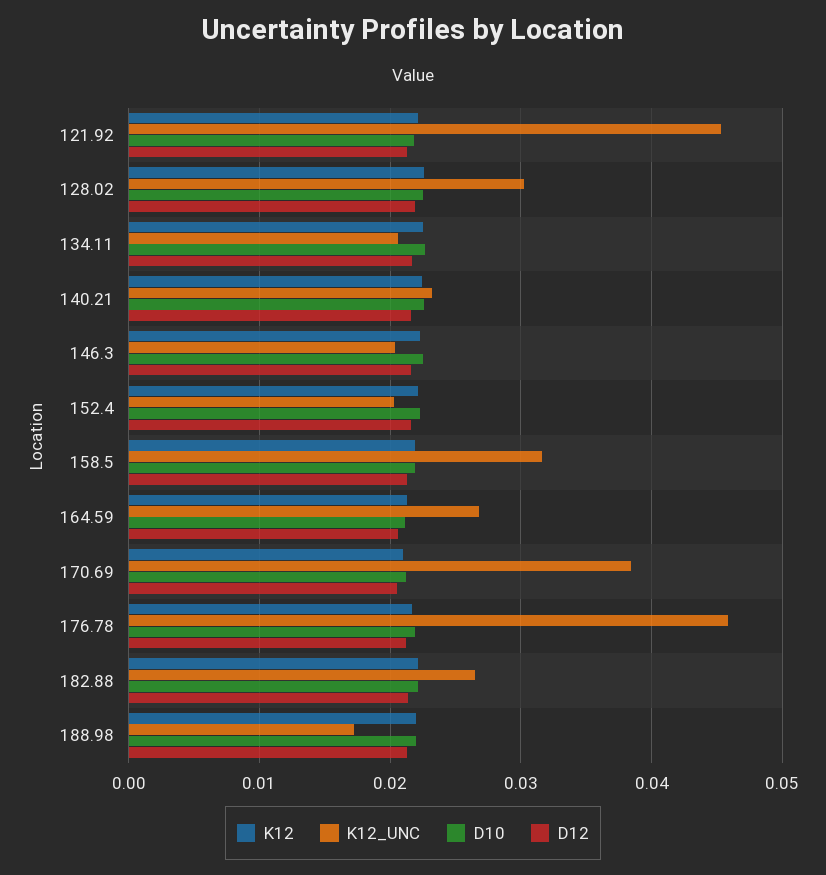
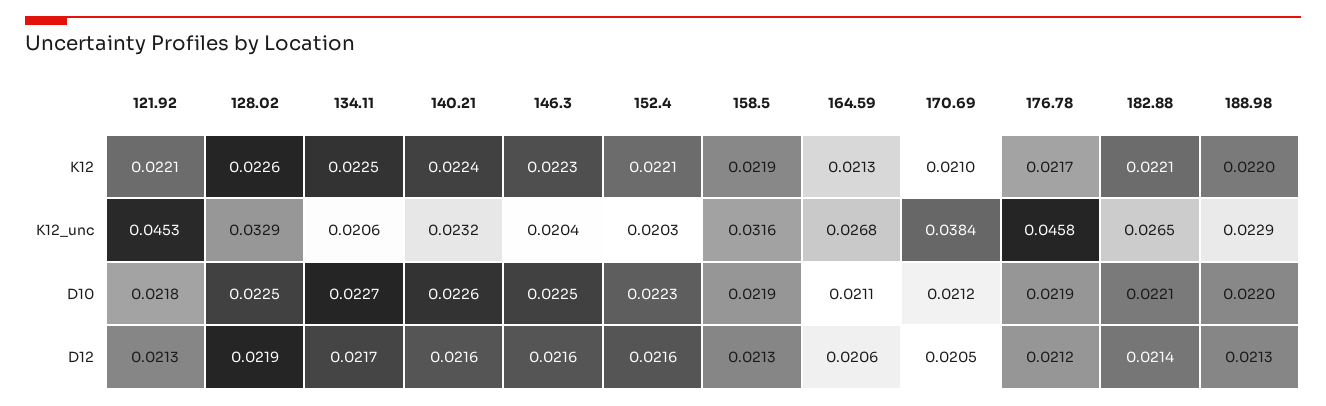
  {
    "K12": {
      "121.92": 0.0221,
      "128.02": 0.0226,
      "134.11": 0.0225,
      "140.21": 0.0224,
      "146.3": 0.0223,
      "152.4": 0.0221,
      "158.5": 0.0219,
      "164.59": 0.0213,
      "170.69": 0.021,
      "176.78": 0.0217,
      "182.88": 0.0221,
      "188.98": 0.022
    },
    "K12_UNC": {
      "121.92": 0.0453,
-     "128.02": 0.03,
+     "128.02": 0.0329,
      "134.11": 0.0206,
      "140.21": 0.0232,
      "146.3": 0.0204,
      "152.4": 0.0203,
      "158.5": 0.0316,
      "164.59": 0.0268,
      "170.69": 0.0384,
      "176.78": 0.0458,
      "182.88": 0.0265,
-     "188.98": 0.017
+     "188.98": 0.0229
    },
    "D10": {
      "121.92": 0.0218,
      "128.02": 0.0225,
      "134.11": 0.0227,
      "140.21": 0.0226,
      "146.3": 0.0225,
      "152.4": 0.0223,
      "158.5": 0.0219,
      "164.59": 0.0211,
      "170.69": 0.0212,
      "176.78": 0.0219,
      "182.88": 0.0221,
      "188.98": 0.022
    },
    "D12": {
      "121.92": 0.0213,
      "128.02": 0.0219,
      "134.11": 0.0217,
      "140.21": 0.0216,
      "146.3": 0.0216,
      "152.4": 0.0216,
      "158.5": 0.0213,
      "164.59": 0.0206,
      "170.69": 0.0205,
      "176.78": 0.0212,
      "182.88": 0.0214,
      "188.98": 0.0213
    }
  }

